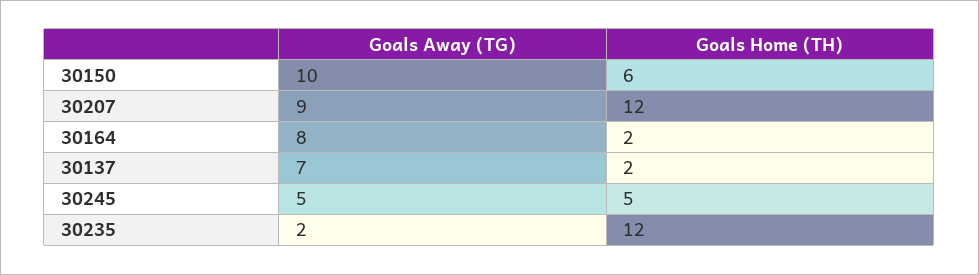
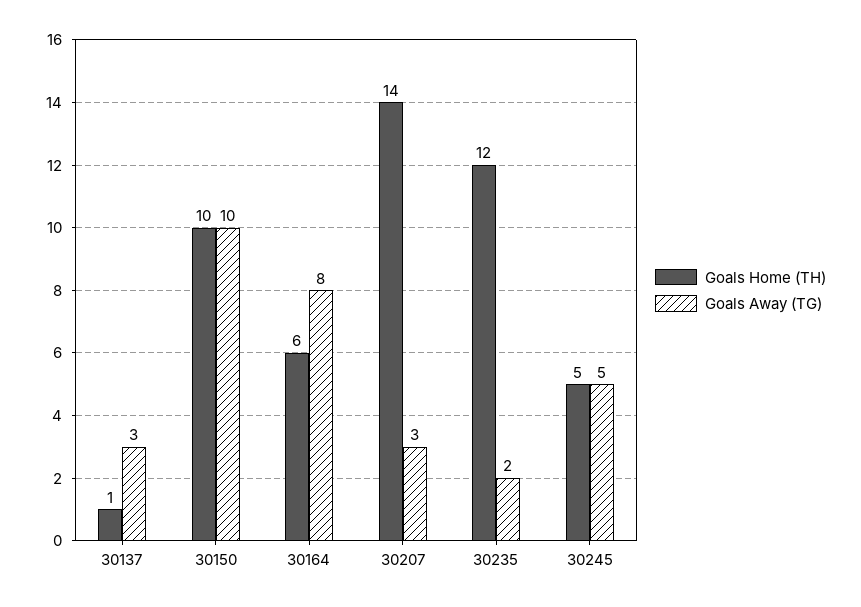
  {
    "Goals Away (TG)": {
      "30150": 10,
-     "30207": 9,
+     "30207": 3,
      "30164": 8,
-     "30137": 7,
+     "30137": 3,
      "30245": 5,
      "30235": 2
    },
    "Goals Home (TH)": {
-     "30150": 6,
+     "30150": 10,
-     "30207": 12,
+     "30207": 14,
-     "30164": 2,
+     "30164": 6,
-     "30137": 2,
+     "30137": 1,
      "30245": 5,
      "30235": 12
    }
  }

